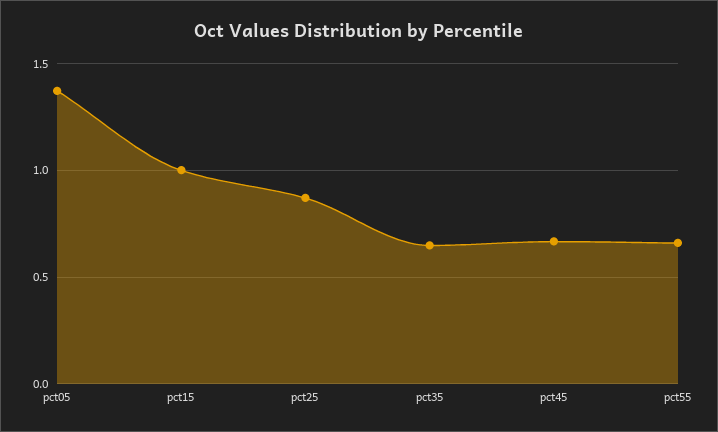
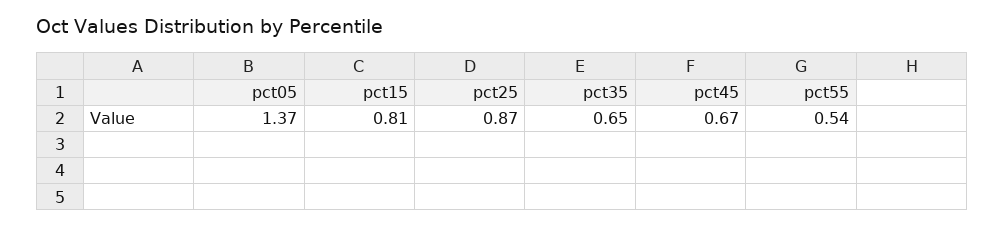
  {
    "pct05": 1.37,
-   "pct15": 1,
+   "pct15": 0.81,
    "pct25": 0.87,
    "pct35": 0.65,
    "pct45": 0.67,
-   "pct55": 0.65
+   "pct55": 0.54
  }

